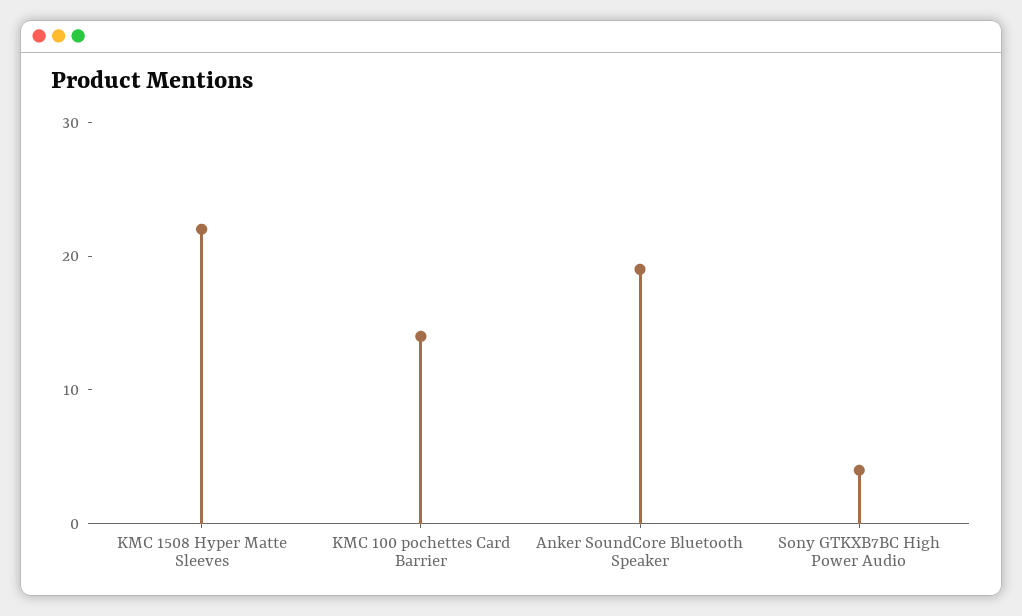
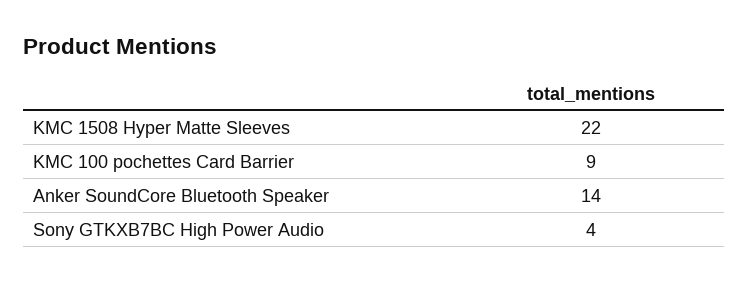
  {
    "KMC 1508 Hyper Matte Sleeves": 22,
-   "KMC 100 pochettes Card Barrier": 14,
+   "KMC 100 pochettes Card Barrier": 9,
-   "Anker SoundCore Bluetooth Speaker": 19,
+   "Anker SoundCore Bluetooth Speaker": 14,
    "Sony GTKXB7BC High Power Audio": 4
  }

